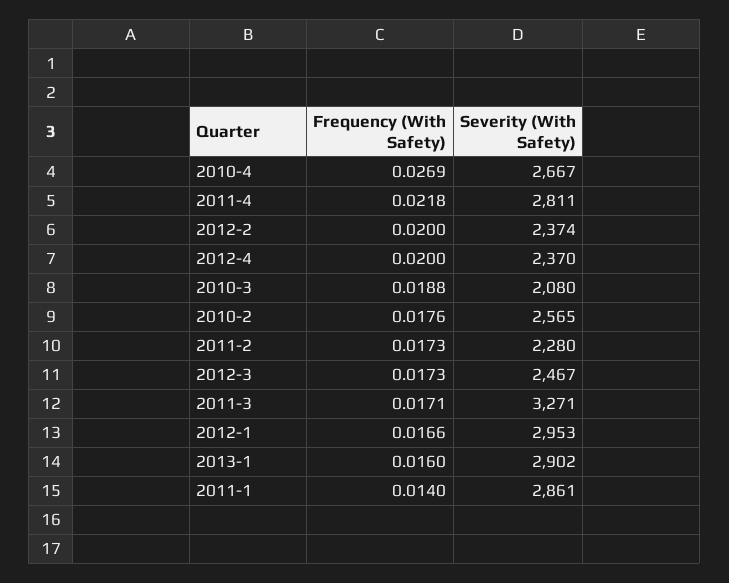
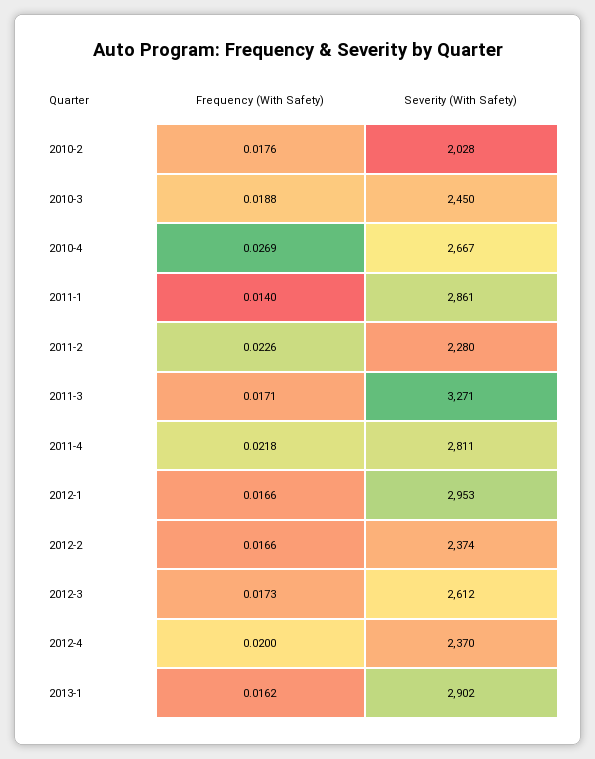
  {
    "Frequency (With Safety)": {
      "2010-4": 0.0269,
      "2011-4": 0.0218,
-     "2012-2": 0.02,
+     "2012-2": 0.0166,
      "2012-4": 0.02,
      "2010-3": 0.0188,
      "2010-2": 0.0176,
-     "2011-2": 0.0173,
+     "2011-2": 0.0226,
      "2012-3": 0.0173,
      "2011-3": 0.0171,
      "2012-1": 0.0166,
-     "2013-1": 0.016,
+     "2013-1": 0.0162,
      "2011-1": 0.014
    },
    "Severity (With Safety)": {
      "2010-4": 2667,
      "2011-4": 2811,
      "2012-2": 2374,
      "2012-4": 2370,
-     "2010-3": 2080,
+     "2010-3": 2450,
-     "2010-2": 2565,
+     "2010-2": 2028,
      "2011-2": 2280,
-     "2012-3": 2467,
+     "2012-3": 2612,
      "2011-3": 3271,
      "2012-1": 2953,
      "2013-1": 2902,
      "2011-1": 2861
    }
  }

